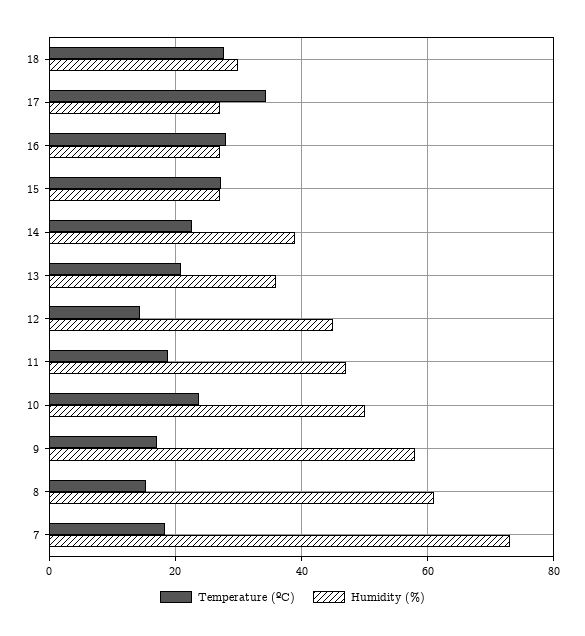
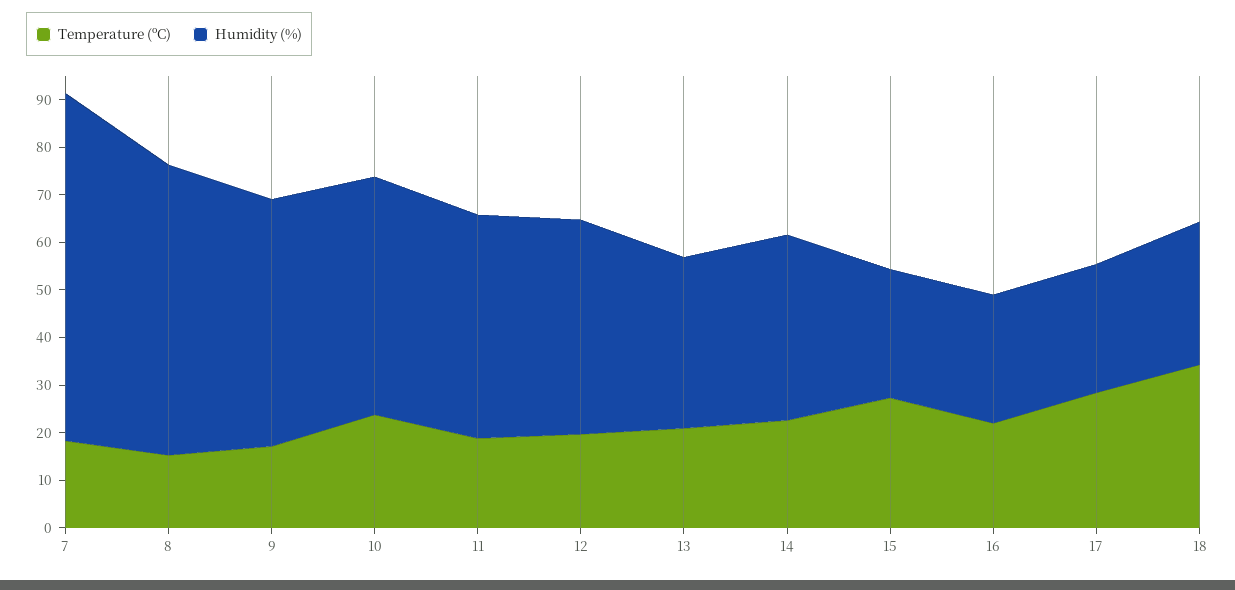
  {
    "Temperature (ºC)": {
-     "18": 28,
+     "18": 34,
-     "17": 34,
+     "17": 28,
-     "16": 28,
+     "16": 22,
      "15": 28,
      "14": 22,
      "13": 20,
-     "12": 14,
+     "12": 20,
      "11": 18,
      "10": 24,
      "9": 18,
      "8": 16,
      "7": 18
    },
    "Humidity (%)": {
      "18": 30,
      "17": 28,
      "16": 28,
      "15": 28,
      "14": 40,
      "13": 36,
      "12": 46,
      "11": 48,
      "10": 50,
-     "9": 58,
+     "9": 52,
      "8": 62,
      "7": 74
    }
  }

